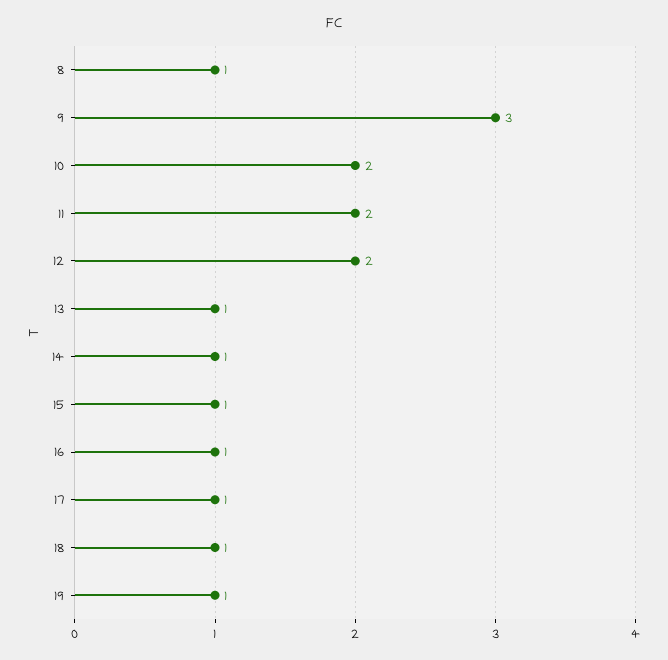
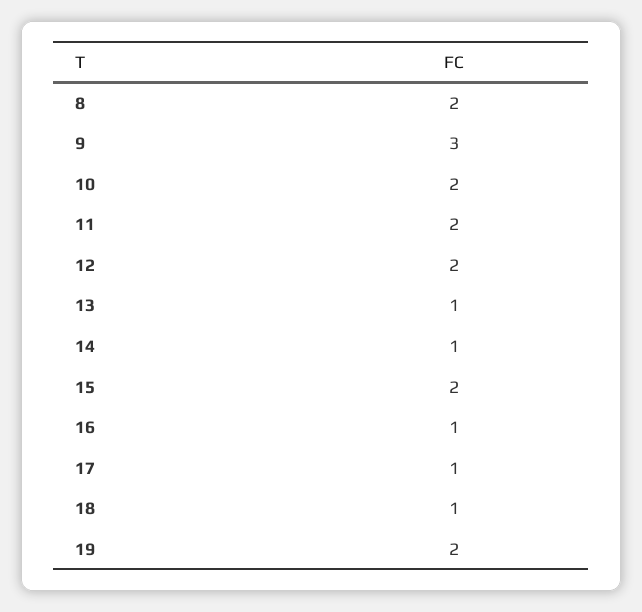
  {
-   "8": 1,
+   "8": 2,
    "9": 3,
    "10": 2,
    "11": 2,
    "12": 2,
    "13": 1,
    "14": 1,
-   "15": 1,
+   "15": 2,
    "16": 1,
    "17": 1,
    "18": 1,
-   "19": 1
+   "19": 2
  }

